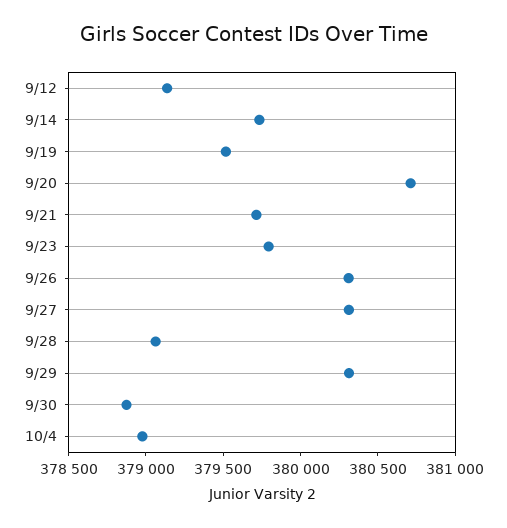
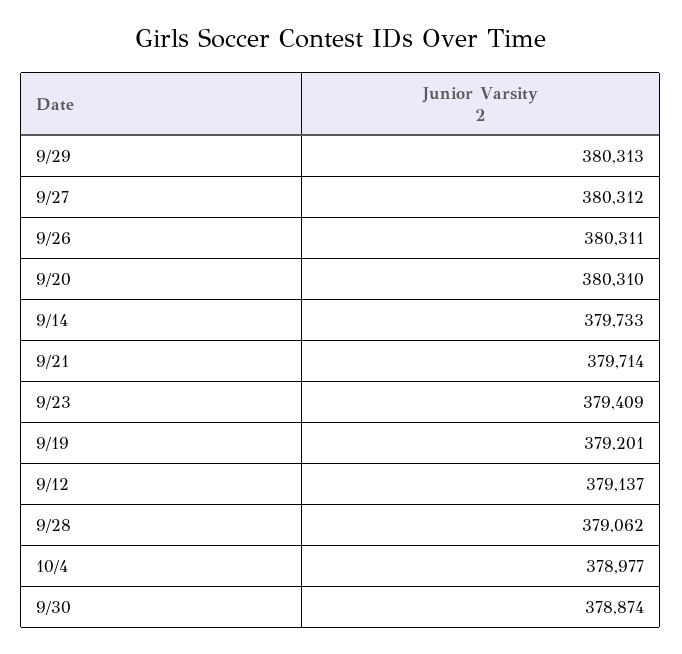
  {
    "9/12": 379137,
    "9/14": 379733,
-   "9/19": 379500,
+   "9/19": 379201,
-   "9/20": 380700,
+   "9/20": 380310,
    "9/21": 379714,
-   "9/23": 379800,
+   "9/23": 379409,
    "9/26": 380311,
    "9/27": 380312,
    "9/28": 379062,
    "9/29": 380313,
    "9/30": 378874,
    "10/4": 378977
  }

